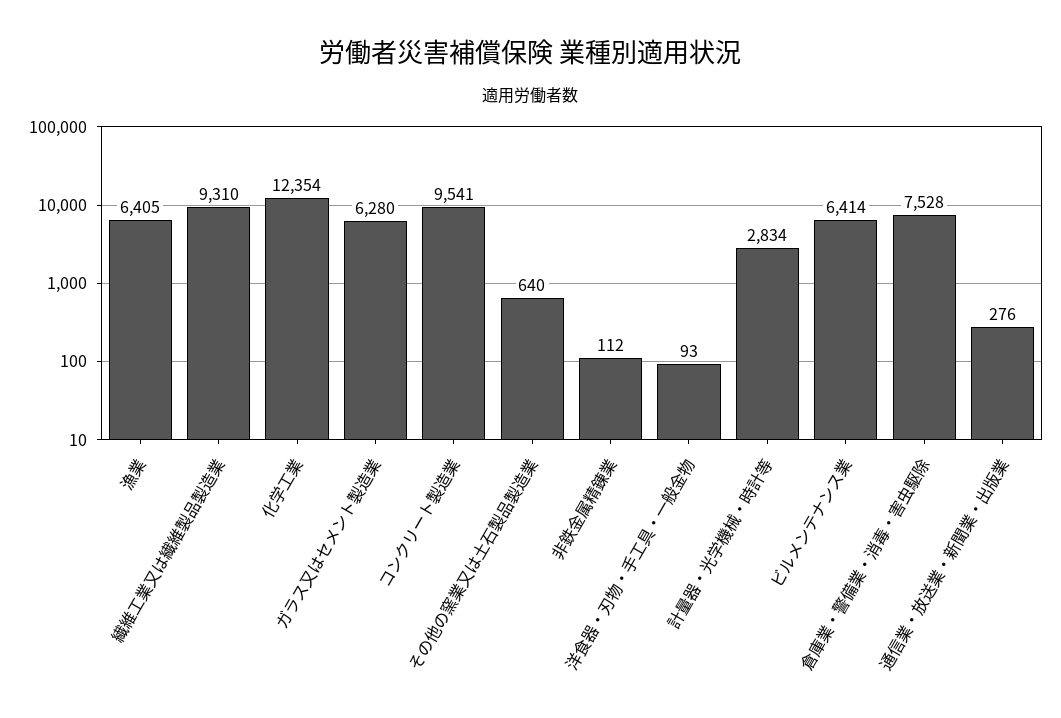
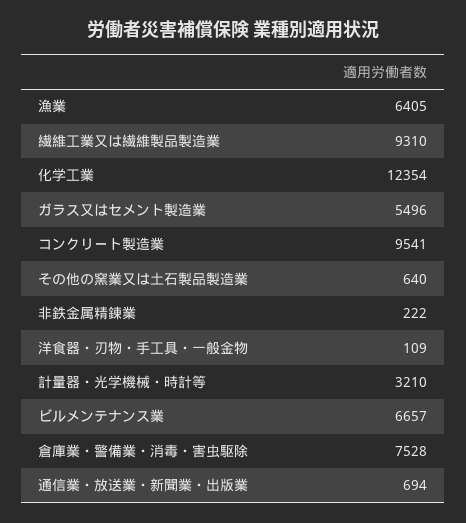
  {
    "漁業": 6405,
    "繊維工業又は繊維製品製造業": 9310,
    "化学工業": 12354,
-   "ガラス又はセメント製造業": 6280,
+   "ガラス又はセメント製造業": 5496,
    "コンクリート製造業": 9541,
    "その他の窯業又は土石製品製造業": 640,
-   "非鉄金属精錬業": 112,
+   "非鉄金属精錬業": 222,
-   "洋食器・刃物・手工具・一般金物": 93,
+   "洋食器・刃物・手工具・一般金物": 109,
-   "計量器・光学機械・時計等": 2834,
+   "計量器・光学機械・時計等": 3210,
-   "ビルメンテナンス業": 6414,
+   "ビルメンテナンス業": 6657,
    "倉庫業・警備業・消毒・害虫駆除": 7528,
-   "通信業・放送業・新聞業・出版業": 276
+   "通信業・放送業・新聞業・出版業": 694
  }

